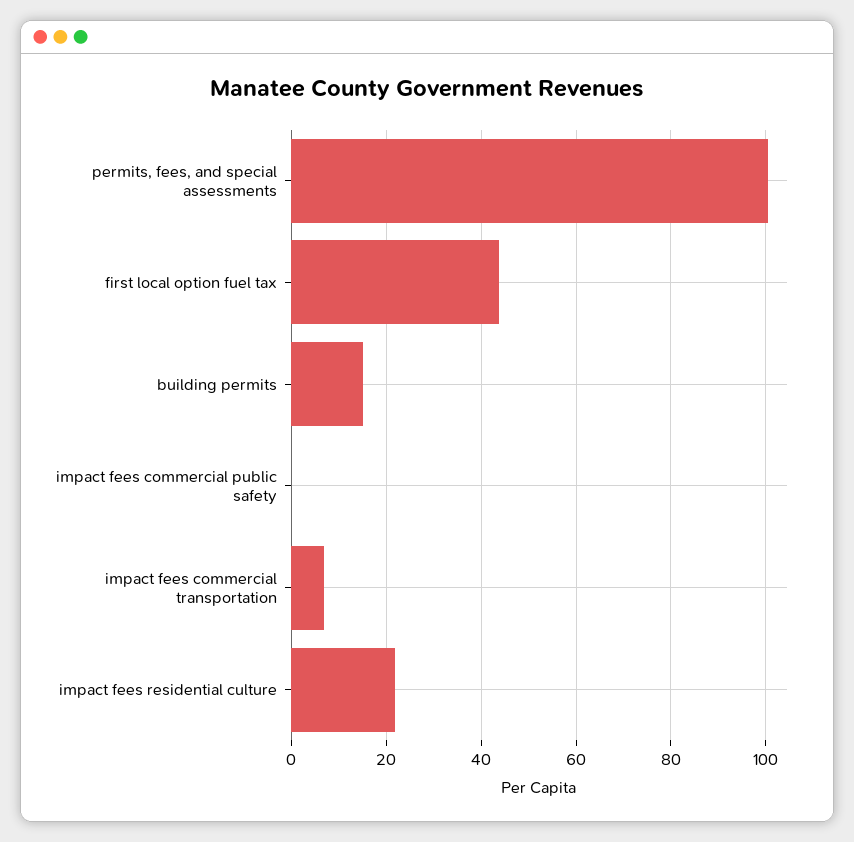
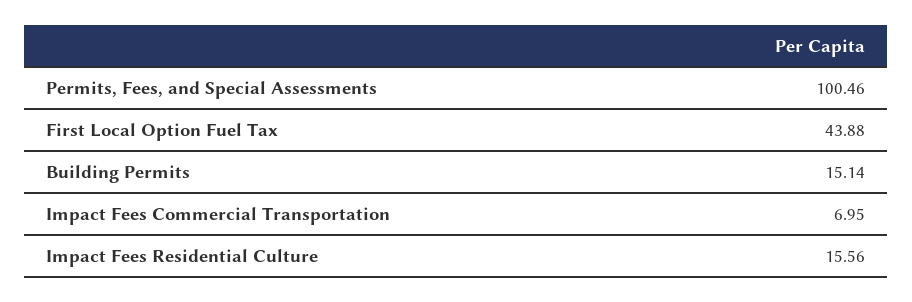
  {
    "permits, fees, and special assessments": 100.46,
    "first local option fuel tax": 43.88,
    "building permits": 15.14,
-   "impact fees commercial public safety": 0,
    "impact fees commercial transportation": 6.95,
-   "impact fees residential culture": 22
+   "impact fees residential culture": 15.56
  }

